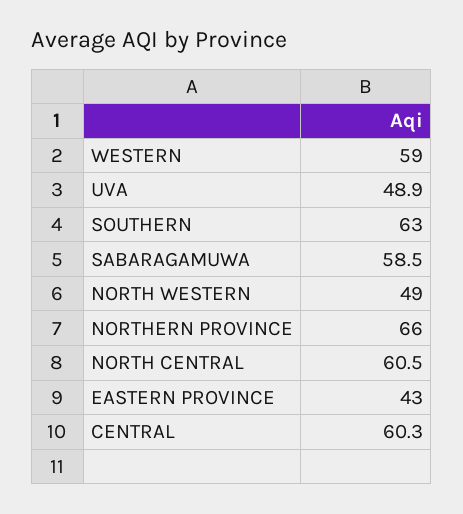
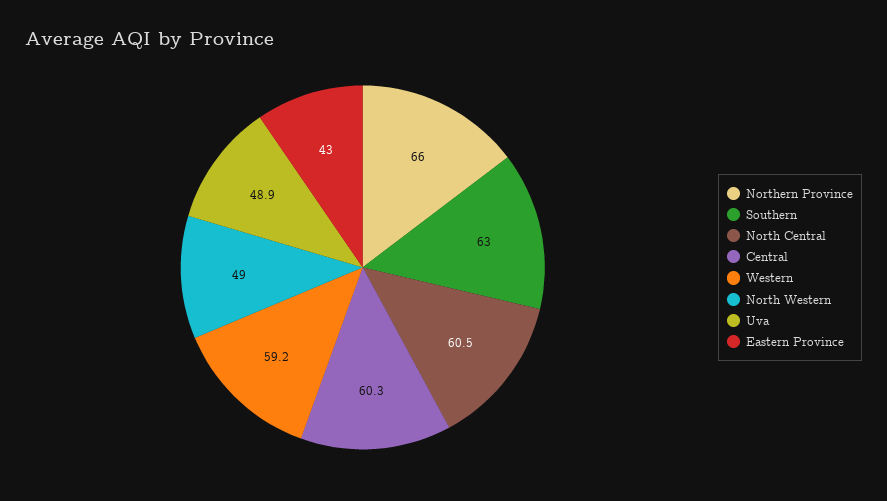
  {
-   "WESTERN": 59,
+   "WESTERN": 59.2,
    "UVA": 48.9,
    "SOUTHERN": 63,
-   "SABARAGAMUWA": 58.5,
    "NORTH WESTERN": 49,
    "NORTHERN PROVINCE": 66,
    "NORTH CENTRAL": 60.5,
    "EASTERN PROVINCE": 43,
    "CENTRAL": 60.3
  }

